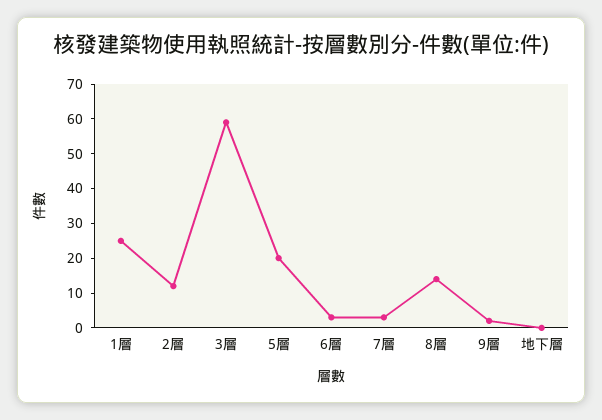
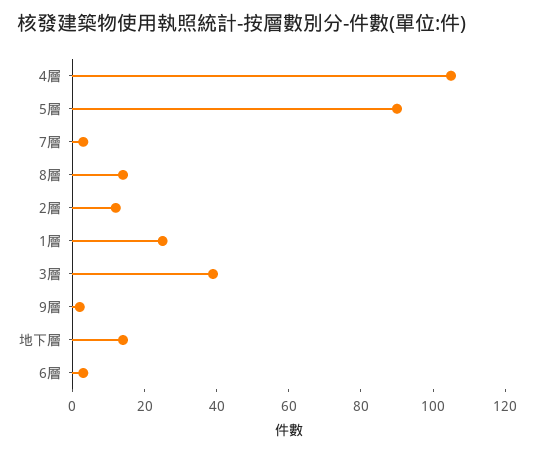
  {
    "1層": 25,
    "2層": 10,
-   "3層": 60,
+   "3層": 40,
-   "5層": 20,
+   "5層": 90,
    "6層": 5,
    "7層": 5,
    "8層": 15,
    "9層": 0,
-   "地下層": 0
+   "地下層": 15,
+   "4層": 105
  }

